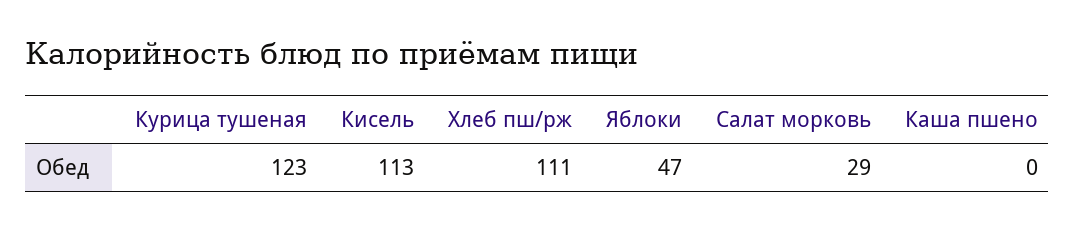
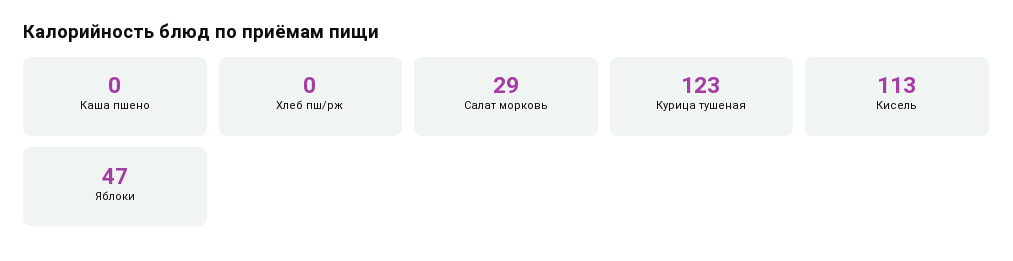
  {
    "Курица тушеная": 123,
    "Кисель": 113,
-   "Хлеб пш/рж": 111,
+   "Хлеб пш/рж": 0,
    "Яблоки": 47,
    "Салат морковь": 29,
    "Каша пшено": 0
  }

